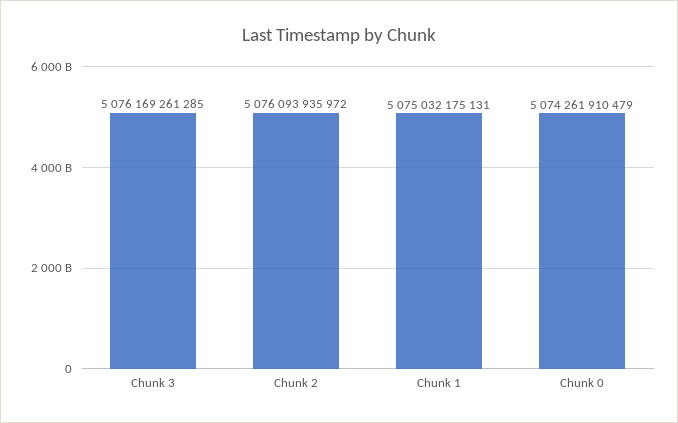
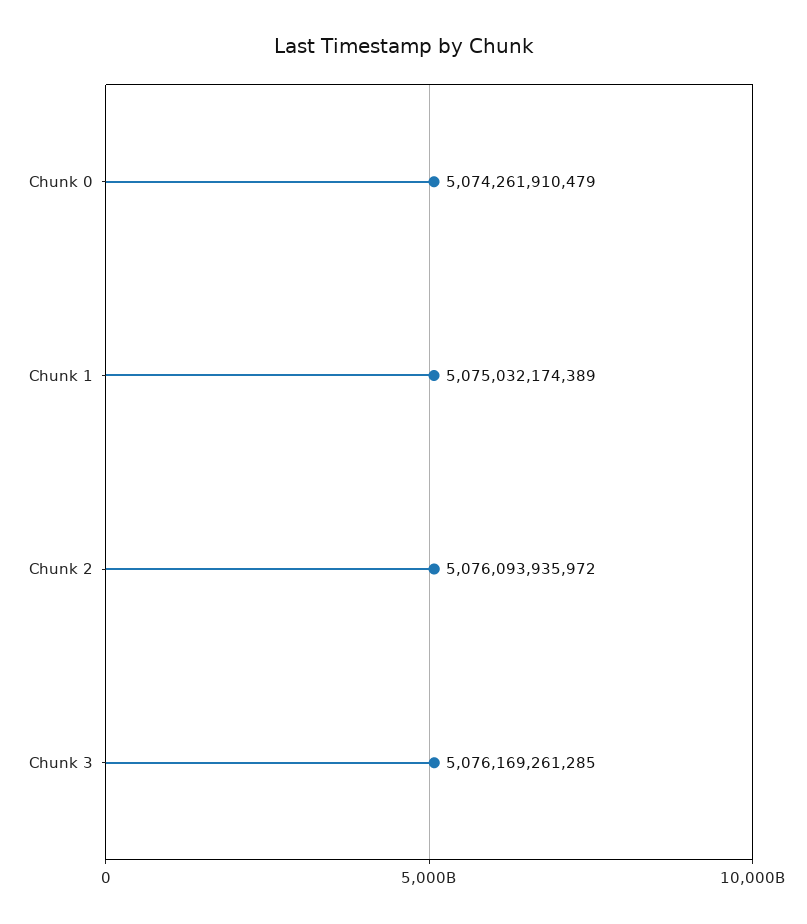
  {
    "Chunk 3": 5076169261285,
    "Chunk 2": 5076093935972,
-   "Chunk 1": 5075032175131,
+   "Chunk 1": 5075032174389,
    "Chunk 0": 5074261910479
  }

